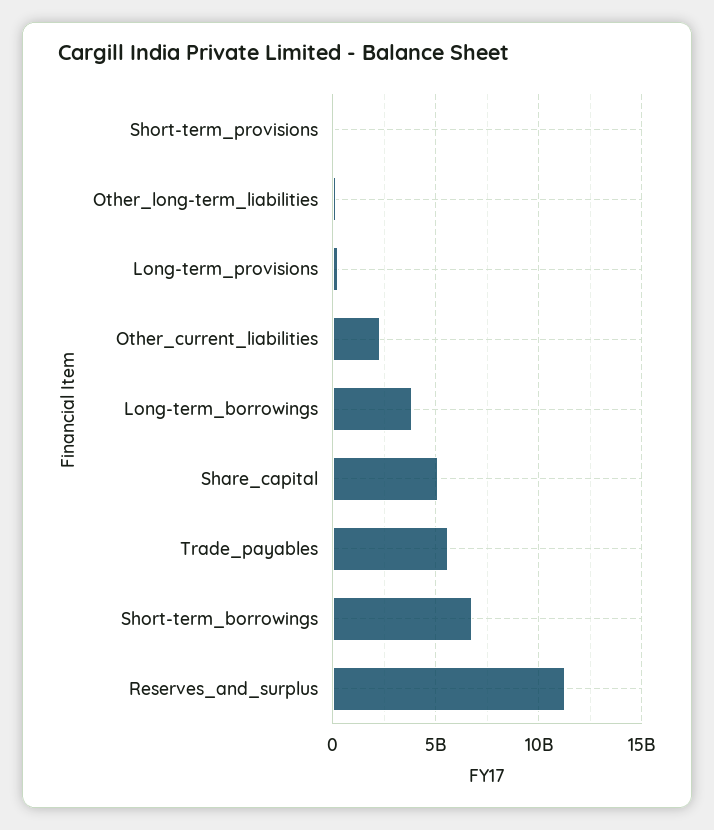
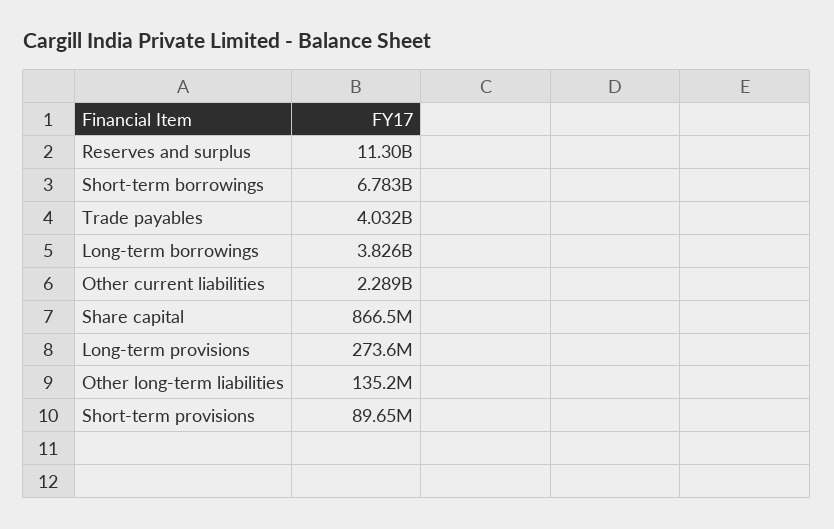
  {
    "Short-term_provisions": 89650000,
    "Other_long-term_liabilities": 135200000,
    "Long-term_provisions": 273600000,
    "Other_current_liabilities": 2289000000,
    "Long-term_borrowings": 3826000000,
-   "Share_capital": 5000000000,
+   "Share_capital": 866500000,
-   "Trade_payables": 5500000000,
+   "Trade_payables": 4032000000,
    "Short-term_borrowings": 6783000000,
    "Reserves_and_surplus": 11300000000
  }

